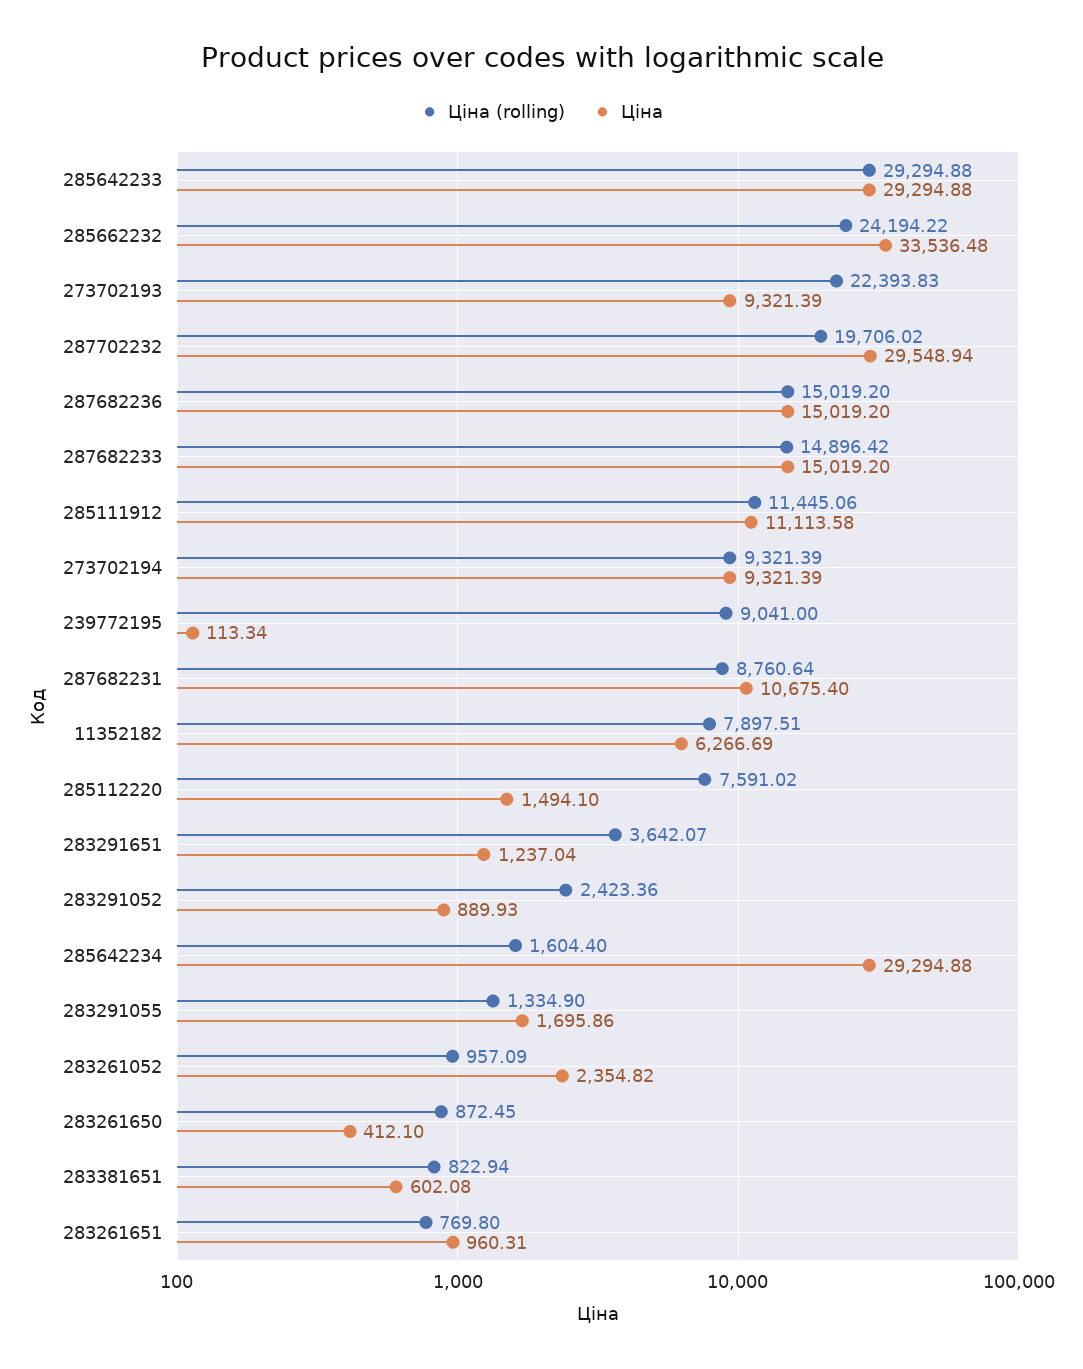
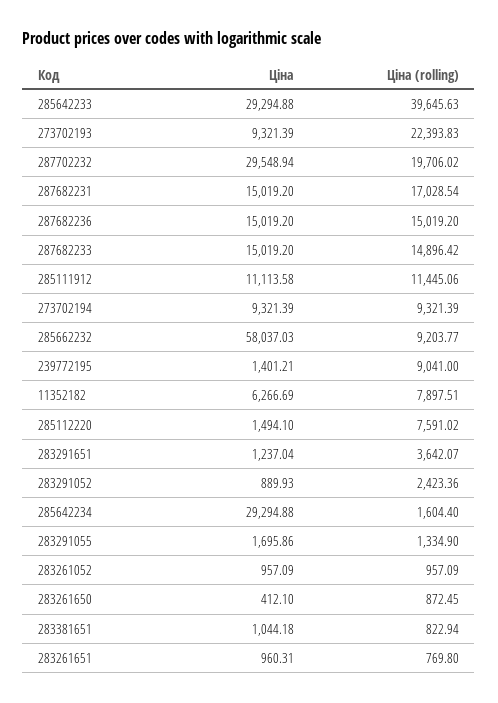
  {
    "Ціна (rolling)": {
-     "285642233": 29294.88,
+     "285642233": 39645.63,
-     "285662232": 24194.22,
+     "285662232": 9203.77,
      "273702193": 22393.83,
      "287702232": 19706.02,
      "287682236": 15019.2,
      "287682233": 14896.42,
      "285111912": 11445.06,
      "273702194": 9321.39,
      "239772195": 9041,
-     "287682231": 8760.64,
+     "287682231": 17028.54,
      "11352182": 7897.51,
      "285112220": 7591.02,
      "283291651": 3642.07,
      "283291052": 2423.36,
      "285642234": 1604.4,
      "283291055": 1334.9,
      "283261052": 957.09,
      "283261650": 872.45,
      "283381651": 822.94,
      "283261651": 769.8
    },
    "Ціна": {
      "285642233": 29294.88,
-     "285662232": 33536.48,
+     "285662232": 58037.03,
      "273702193": 9321.39,
      "287702232": 29548.94,
      "287682236": 15019.2,
      "287682233": 15019.2,
      "285111912": 11113.58,
      "273702194": 9321.39,
-     "239772195": 113.34,
+     "239772195": 1401.21,
-     "287682231": 10675.4,
+     "287682231": 15019.2,
      "11352182": 6266.69,
      "285112220": 1494.1,
      "283291651": 1237.04,
      "283291052": 889.93,
      "285642234": 29294.88,
      "283291055": 1695.86,
-     "283261052": 2354.82,
+     "283261052": 957.09,
      "283261650": 412.1,
-     "283381651": 602.08,
+     "283381651": 1044.18,
      "283261651": 960.31
    }
  }

